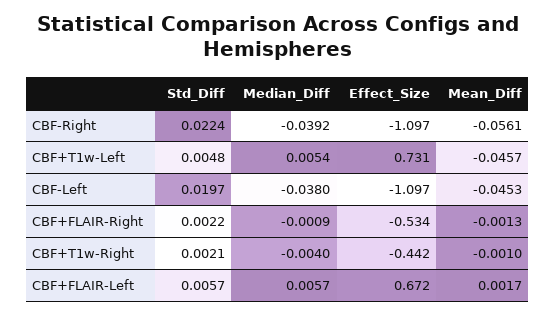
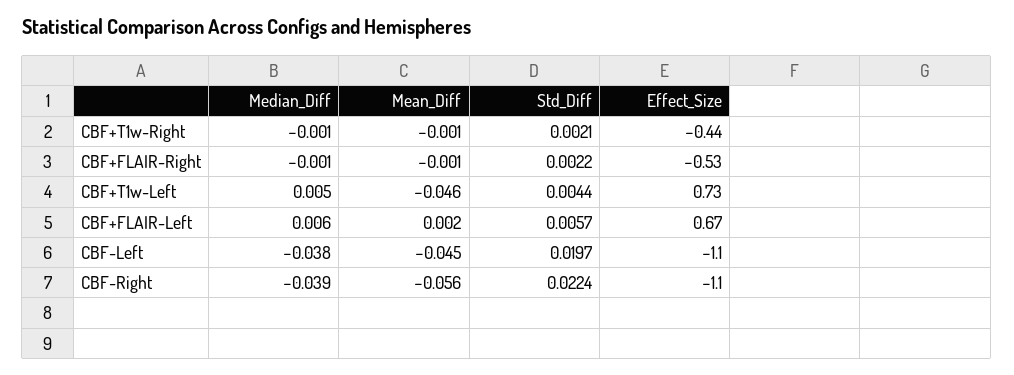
  {
    "Std_Diff": {
      "CBF-Right": 0.0224,
-     "CBF+T1w-Left": 0.0048,
+     "CBF+T1w-Left": 0.0044,
      "CBF-Left": 0.0197,
      "CBF+FLAIR-Right": 0.0022,
      "CBF+T1w-Right": 0.0021,
      "CBF+FLAIR-Left": 0.0057
    },
    "Median_Diff": {
      "CBF-Right": -0.0392,
      "CBF+T1w-Left": 0.0054,
      "CBF-Left": -0.038,
      "CBF+FLAIR-Right": -0.0009,
-     "CBF+T1w-Right": -0.004,
+     "CBF+T1w-Right": -0.001,
      "CBF+FLAIR-Left": 0.0057
    },
    "Effect_Size": {
      "CBF-Right": -1.097,
      "CBF+T1w-Left": 0.731,
      "CBF-Left": -1.097,
      "CBF+FLAIR-Right": -0.534,
      "CBF+T1w-Right": -0.442,
      "CBF+FLAIR-Left": 0.672
    },
    "Mean_Diff": {
      "CBF-Right": -0.0561,
      "CBF+T1w-Left": -0.0457,
      "CBF-Left": -0.0453,
      "CBF+FLAIR-Right": -0.0013,
      "CBF+T1w-Right": -0.001,
      "CBF+FLAIR-Left": 0.0017
    }
  }

